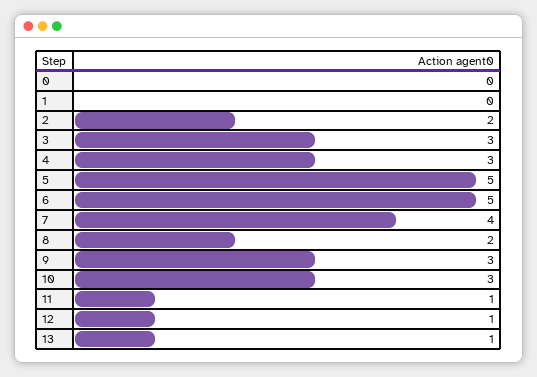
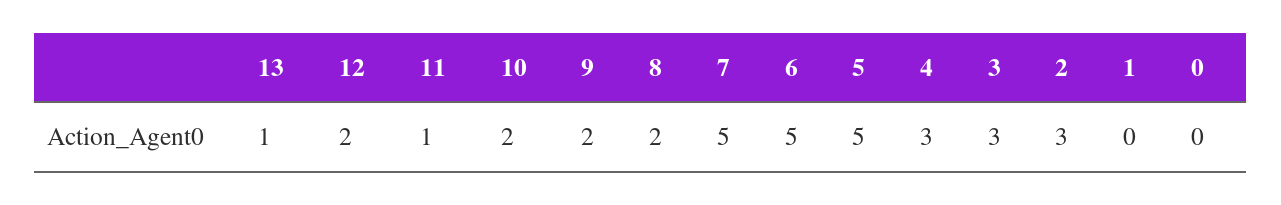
  {
    "0": 0,
    "1": 0,
-   "2": 2,
+   "2": 3,
    "3": 3,
    "4": 3,
    "5": 5,
    "6": 5,
-   "7": 4,
+   "7": 5,
    "8": 2,
-   "9": 3,
+   "9": 2,
-   "10": 3,
+   "10": 2,
    "11": 1,
-   "12": 1,
+   "12": 2,
    "13": 1
  }

